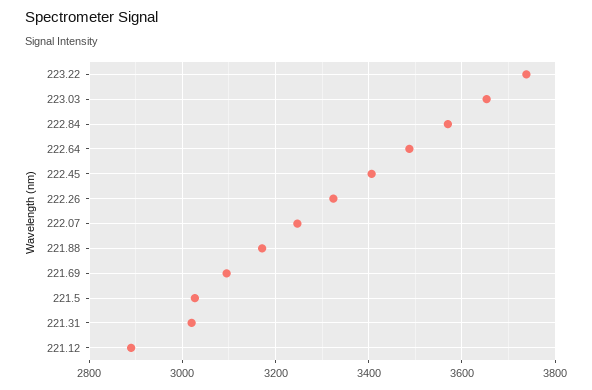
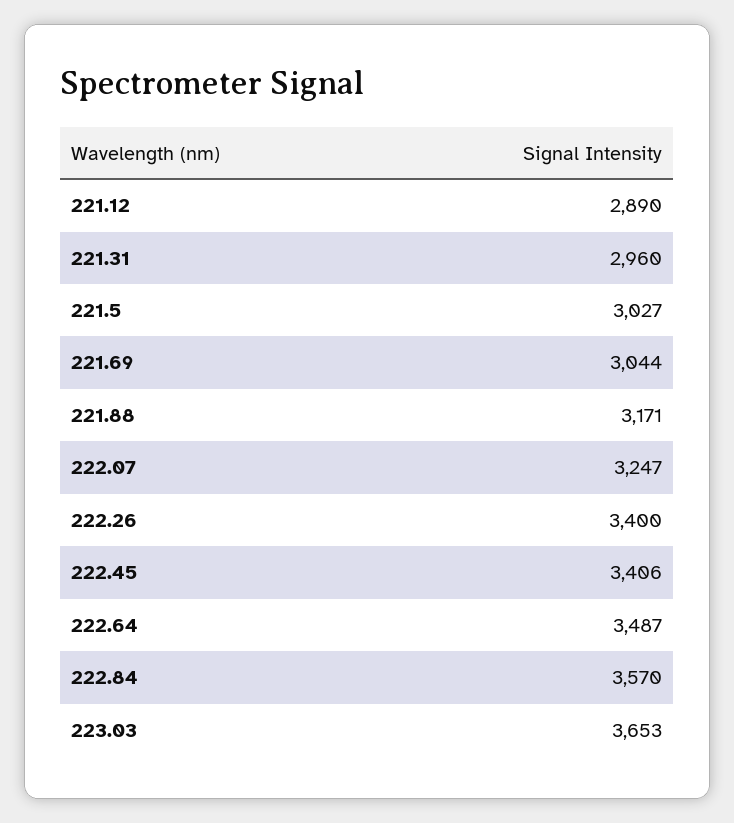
  {
-   "223.22": 3740,
    "223.03": 3653,
    "222.84": 3570,
    "222.64": 3487,
    "222.45": 3406,
-   "222.26": 3320,
+   "222.26": 3400,
    "222.07": 3247,
    "221.88": 3171,
-   "221.69": 3100,
+   "221.69": 3044,
    "221.5": 3027,
-   "221.31": 3020,
+   "221.31": 2960,
    "221.12": 2890
  }

